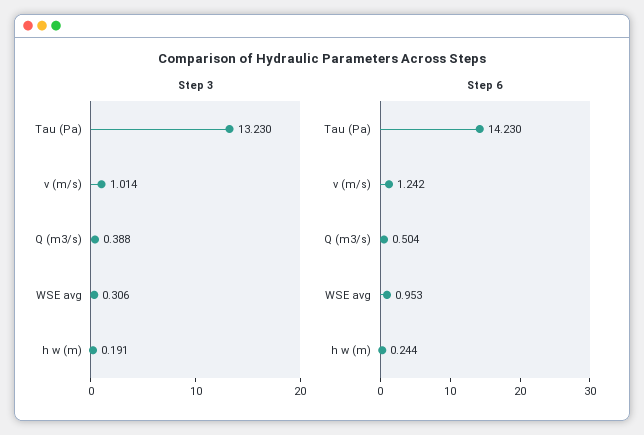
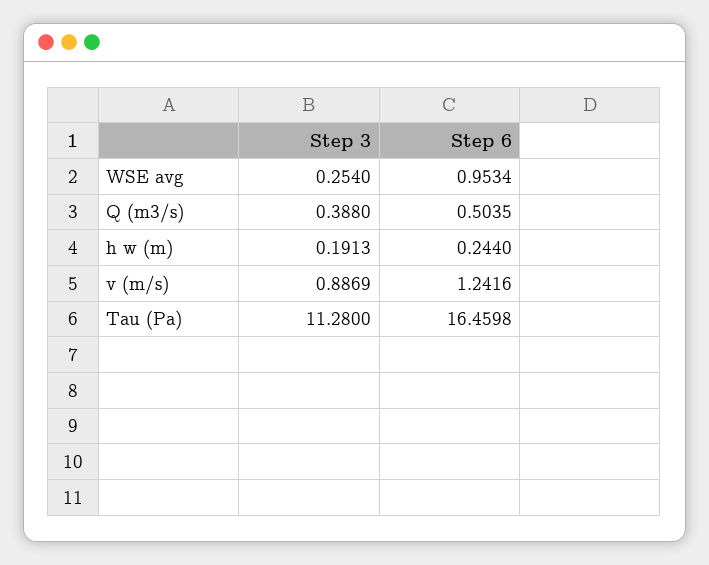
  {
    "Step 3": {
-     "Tau (Pa)": 13.23,
+     "Tau (Pa)": 11.28,
-     "v (m/s)": 1.014,
+     "v (m/s)": 0.8869,
      "Q (m3/s)": 0.388,
-     "WSE avg": 0.306,
+     "WSE avg": 0.254,
      "h w (m)": 0.1913
    },
    "Step 6": {
-     "Tau (Pa)": 14.23,
+     "Tau (Pa)": 16.4598,
      "v (m/s)": 1.2416,
      "Q (m3/s)": 0.5035,
      "WSE avg": 0.9534,
      "h w (m)": 0.244
    }
  }

